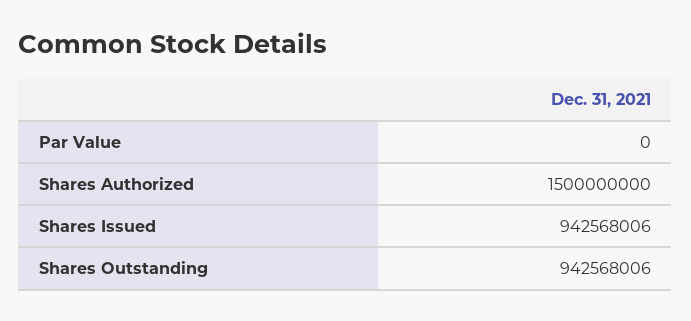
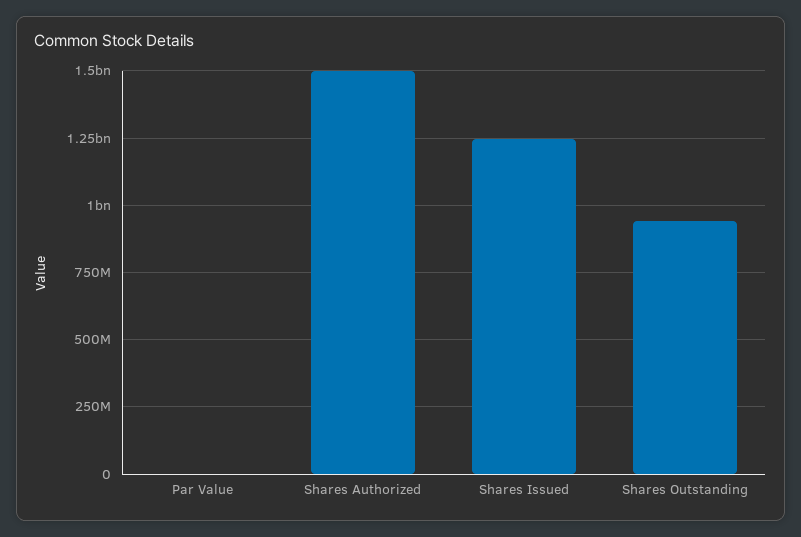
  {
    "Par Value": 0,
    "Shares Authorized": 1500000000,
-   "Shares Issued": 942568006,
+   "Shares Issued": 1250000000,
    "Shares Outstanding": 942568006
  }

